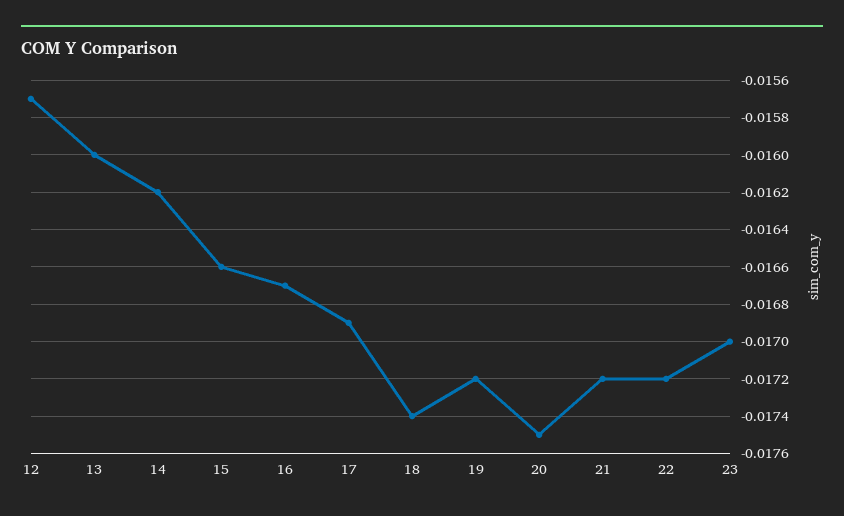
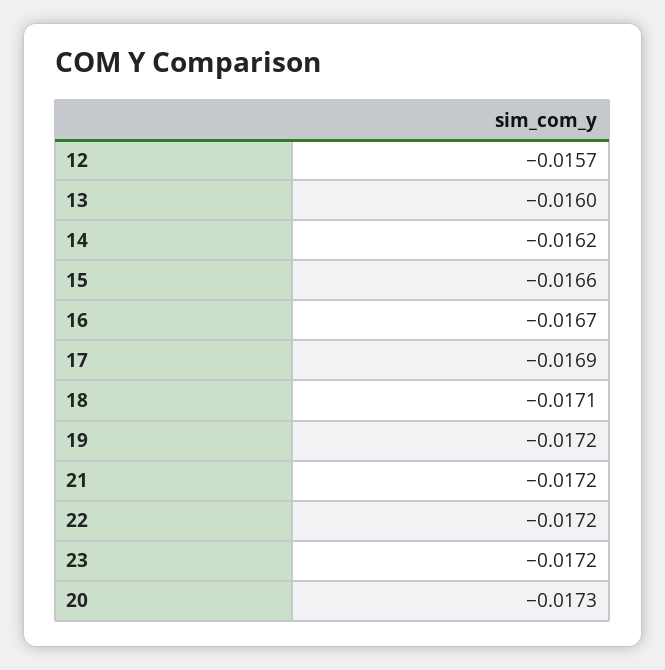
  {
    "12": -0.0157,
    "13": -0.016,
    "14": -0.0162,
    "15": -0.0166,
    "16": -0.0167,
    "17": -0.0169,
-   "18": -0.0174,
+   "18": -0.0171,
    "19": -0.0172,
-   "20": -0.0175,
+   "20": -0.0173,
    "21": -0.0172,
    "22": -0.0172,
-   "23": -0.017
+   "23": -0.0172
  }

